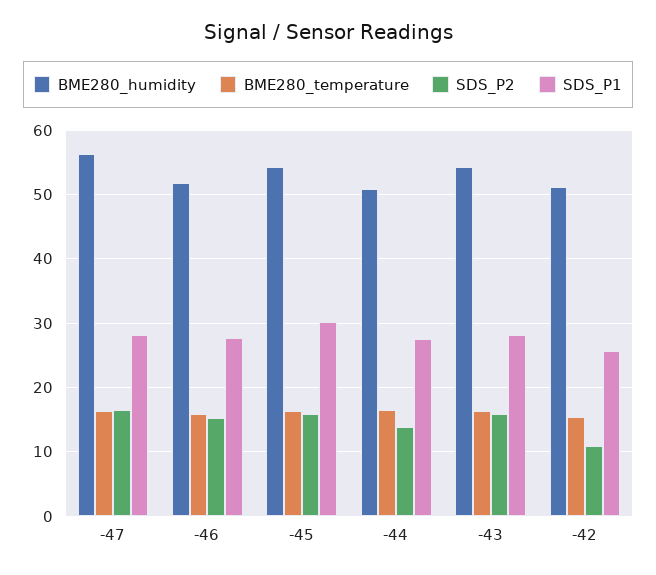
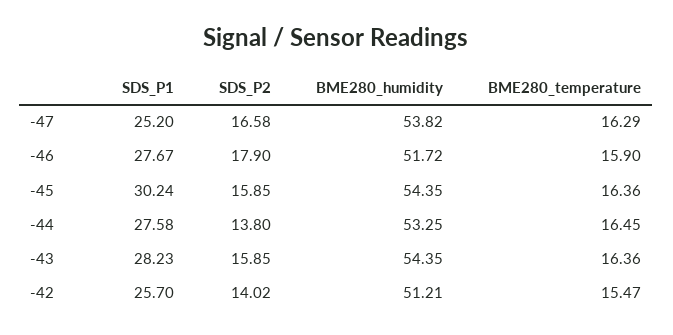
  {
    "BME280_humidity": {
-     "-47": 56,
+     "-47": 53.82,
      "-46": 51.72,
      "-45": 54.35,
-     "-44": 51,
+     "-44": 53.25,
      "-43": 54.35,
      "-42": 51.21
    },
    "BME280_temperature": {
      "-47": 16.29,
      "-46": 15.9,
      "-45": 16.36,
      "-44": 16.45,
      "-43": 16.36,
      "-42": 15.47
    },
    "SDS_P2": {
      "-47": 16.58,
-     "-46": 15,
+     "-46": 17.9,
      "-45": 15.85,
      "-44": 13.8,
      "-43": 15.85,
-     "-42": 11
+     "-42": 14.02
    },
    "SDS_P1": {
-     "-47": 28,
+     "-47": 25.2,
      "-46": 27.67,
      "-45": 30.24,
      "-44": 27.58,
      "-43": 28.23,
      "-42": 25.7
    }
  }

